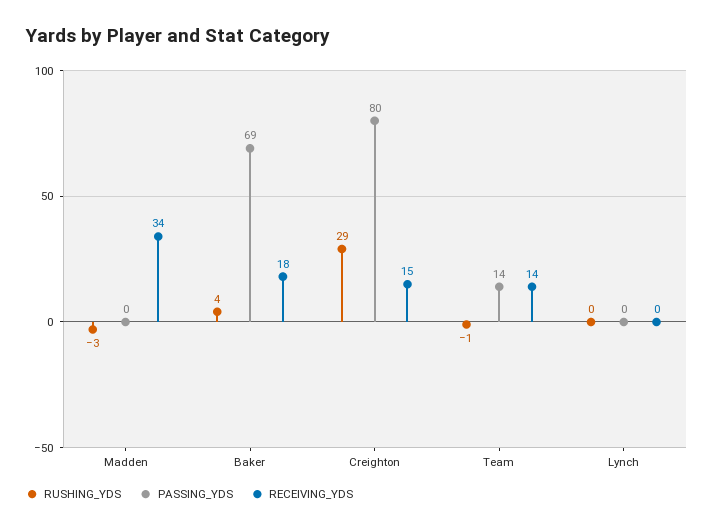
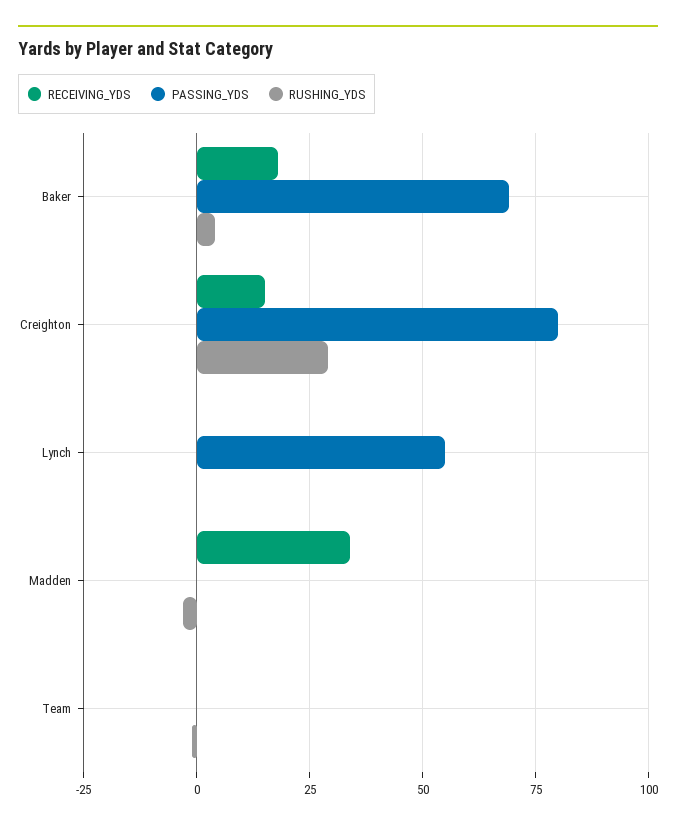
  {
    "RUSHING_YDS": {
      "Madden": -3,
      "Baker": 4,
      "Creighton": 29,
      "Team": -1,
      "Lynch": 0
    },
    "PASSING_YDS": {
      "Madden": 0,
      "Baker": 69,
      "Creighton": 80,
-     "Team": 14,
+     "Team": 0,
-     "Lynch": 0
+     "Lynch": 55
    },
    "RECEIVING_YDS": {
      "Madden": 34,
      "Baker": 18,
      "Creighton": 15,
-     "Team": 14,
+     "Team": 0,
      "Lynch": 0
    }
  }

